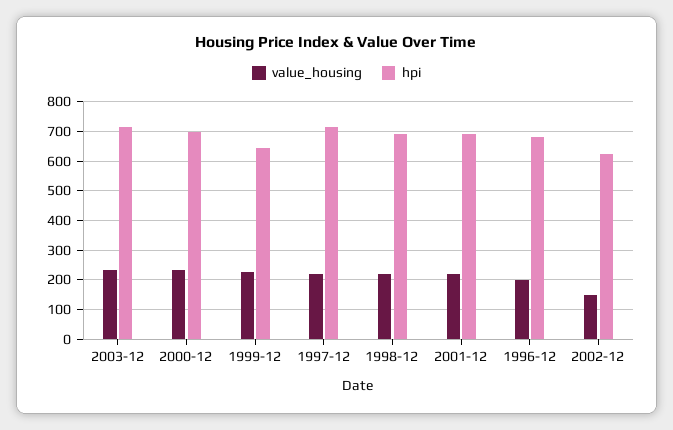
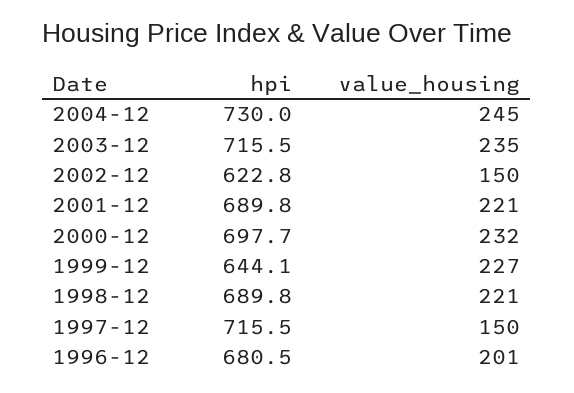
  {
    "value_housing": {
      "2003-12": 235,
      "2000-12": 232,
      "1999-12": 227,
-     "1997-12": 225,
+     "1997-12": 150,
      "1998-12": 221,
      "2001-12": 221,
      "1996-12": 201,
-     "2002-12": 150
+     "2002-12": 150,
+     "2004-12": 245
    },
    "hpi": {
      "2003-12": 715.5,
      "2000-12": 697.7,
      "1999-12": 644.1,
      "1997-12": 715.5,
      "1998-12": 689.8,
      "2001-12": 689.8,
      "1996-12": 680.5,
-     "2002-12": 622.8
+     "2002-12": 622.8,
+     "2004-12": 730
    }
  }

